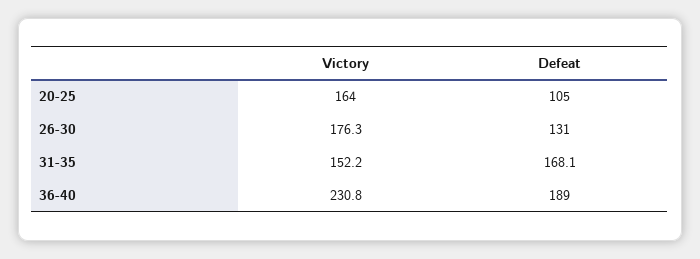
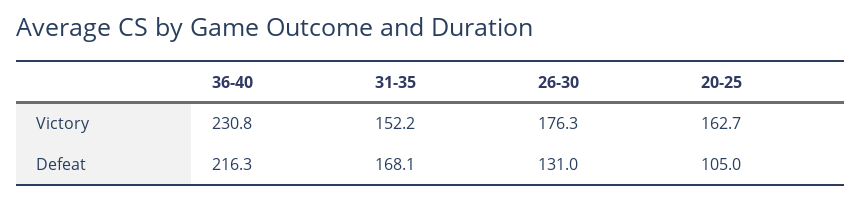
  {
    "Victory": {
-     "20-25": 164,
+     "20-25": 162.7,
      "26-30": 176.3,
      "31-35": 152.2,
      "36-40": 230.8
    },
    "Defeat": {
      "20-25": 105,
      "26-30": 131,
      "31-35": 168.1,
-     "36-40": 189
+     "36-40": 216.3
    }
  }

